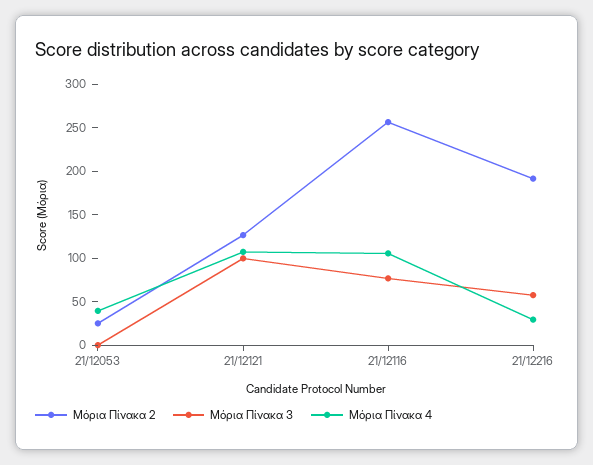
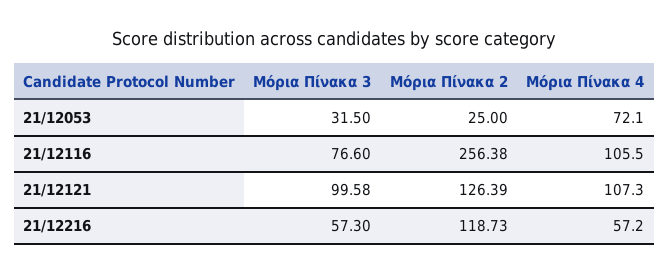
  {
    "Μόρια Πίνακα 2": {
      "21/12053": 25,
      "21/12121": 126.39,
      "21/12116": 256.38,
-     "21/12216": 190
+     "21/12216": 118.73
    },
    "Μόρια Πίνακα 3": {
-     "21/12053": 0,
+     "21/12053": 31.5,
      "21/12121": 99.58,
      "21/12116": 76.6,
      "21/12216": 57.3
    },
    "Μόρια Πίνακα 4": {
-     "21/12053": 40,
+     "21/12053": 72.1,
      "21/12121": 107.3,
      "21/12116": 105.5,
-     "21/12216": 30
+     "21/12216": 57.2
    }
  }

